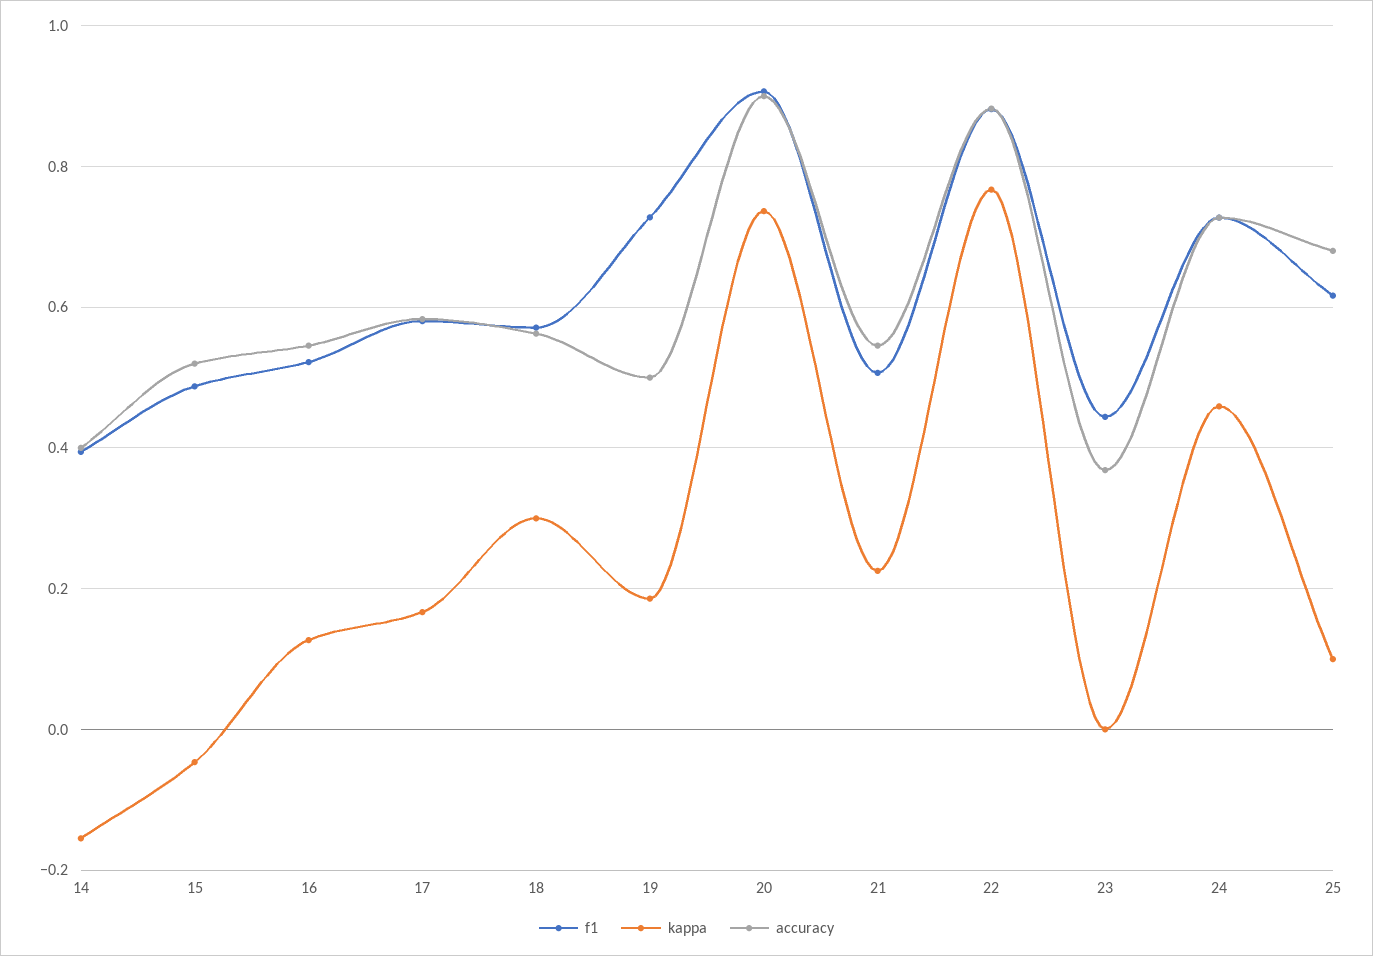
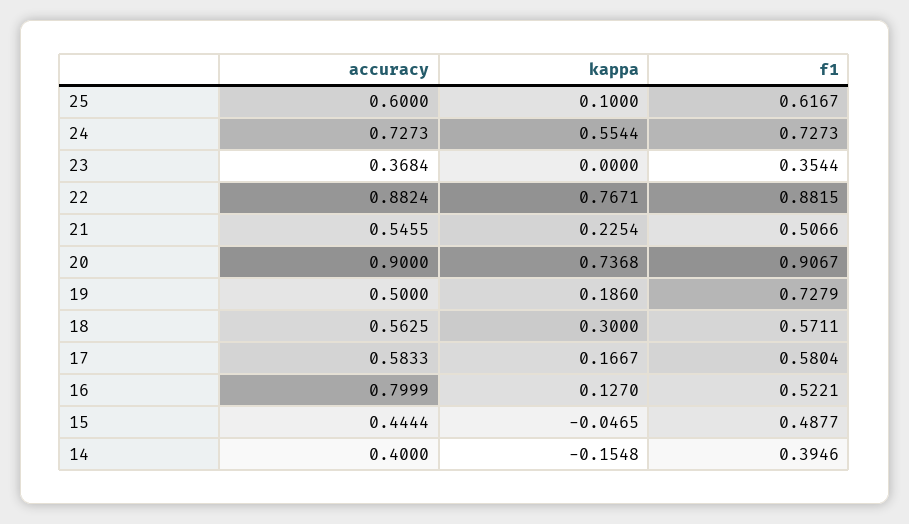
  {
    "f1": {
      "14": 0.3946,
      "15": 0.4877,
      "16": 0.5221,
      "17": 0.5804,
      "18": 0.5711,
      "19": 0.7279,
      "20": 0.9067,
      "21": 0.5066,
      "22": 0.8815,
-     "23": 0.44,
+     "23": 0.3544,
      "24": 0.7273,
      "25": 0.6167
    },
    "kappa": {
      "14": -0.1548,
      "15": -0.0465,
      "16": 0.127,
      "17": 0.1667,
      "18": 0.3,
      "19": 0.186,
      "20": 0.7368,
      "21": 0.2254,
      "22": 0.7671,
      "23": 0,
-     "24": 0.46,
+     "24": 0.5544,
      "25": 0.1
    },
    "accuracy": {
      "14": 0.4,
-     "15": 0.52,
+     "15": 0.4444,
-     "16": 0.54,
+     "16": 0.7999,
      "17": 0.5833,
      "18": 0.5625,
      "19": 0.5,
      "20": 0.9,
      "21": 0.5455,
      "22": 0.8824,
      "23": 0.3684,
      "24": 0.7273,
-     "25": 0.68
+     "25": 0.6
    }
  }

